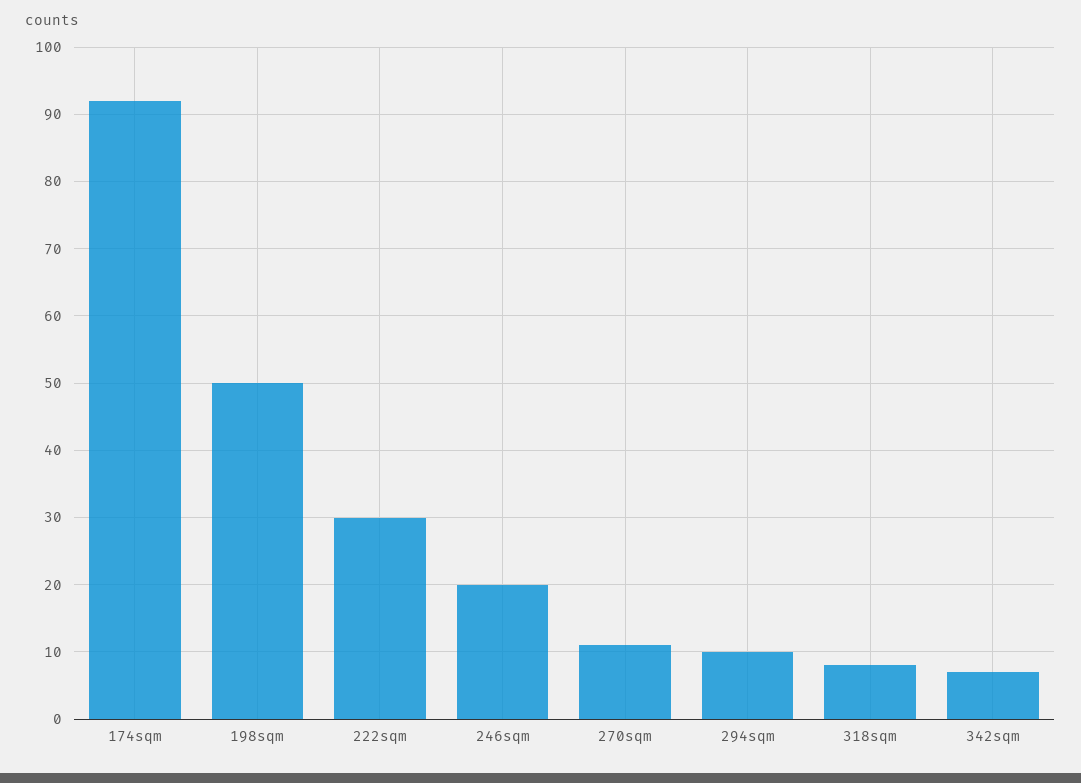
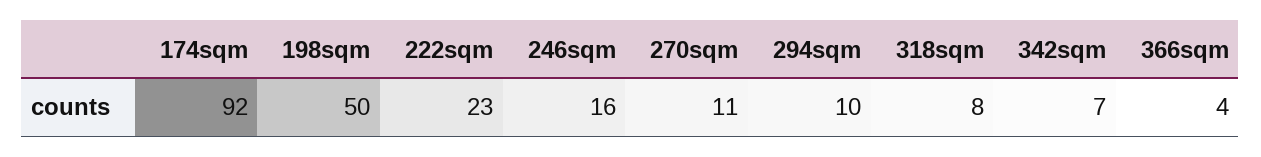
  {
    "174sqm": 92,
    "198sqm": 50,
-   "222sqm": 30,
+   "222sqm": 23,
-   "246sqm": 20,
+   "246sqm": 16,
    "270sqm": 11,
    "294sqm": 10,
    "318sqm": 8,
-   "342sqm": 7
+   "342sqm": 7,
+   "366sqm": 4
  }

